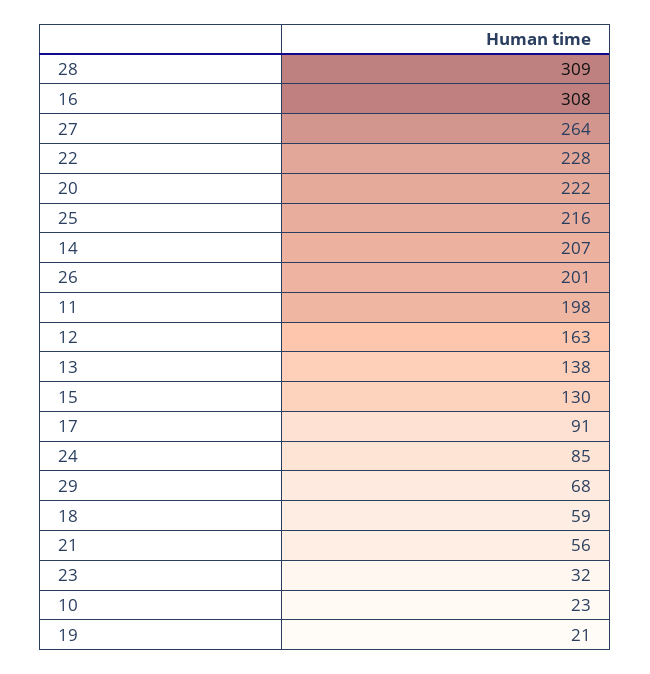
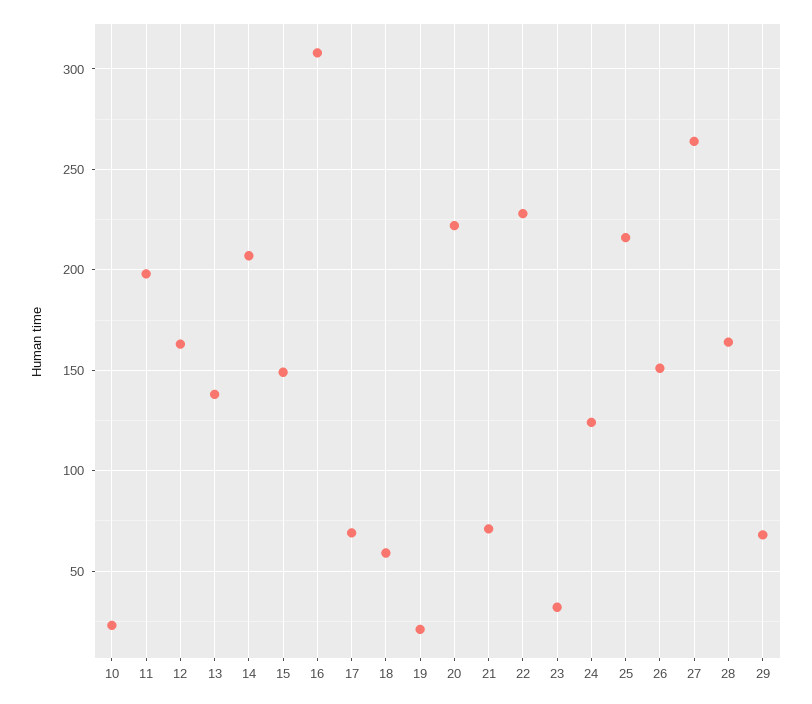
  {
-   "28": 309,
+   "28": 165,
    "16": 308,
    "27": 264,
    "22": 228,
    "20": 222,
    "25": 216,
    "14": 207,
-   "26": 201,
+   "26": 150,
    "11": 198,
    "12": 163,
    "13": 138,
-   "15": 130,
+   "15": 150,
-   "17": 91,
+   "17": 70,
-   "24": 85,
+   "24": 125,
    "29": 68,
    "18": 59,
-   "21": 56,
+   "21": 70,
    "23": 32,
    "10": 23,
    "19": 21
  }

